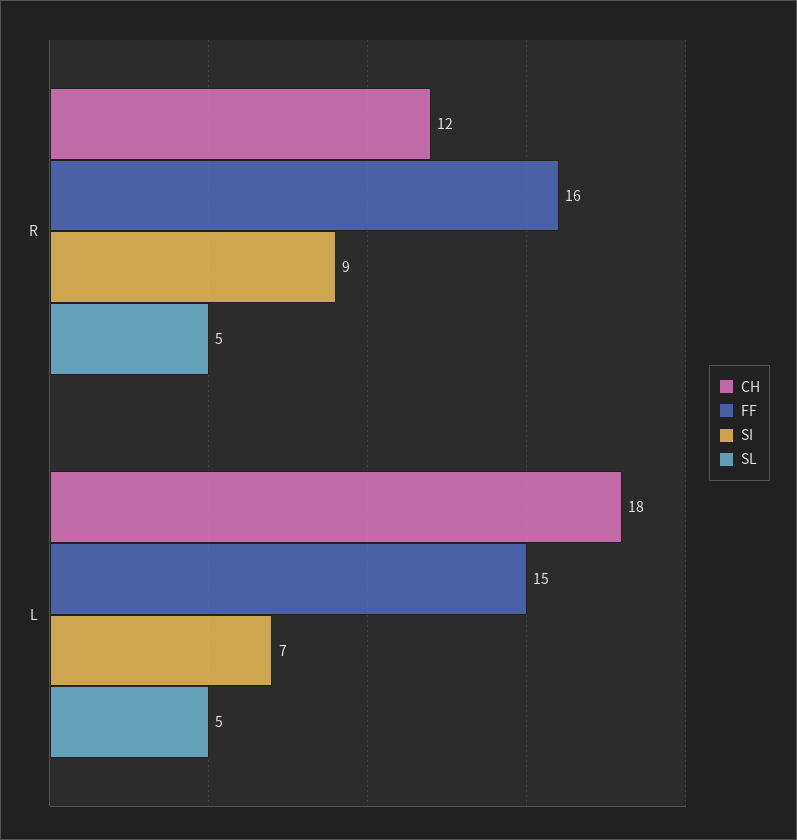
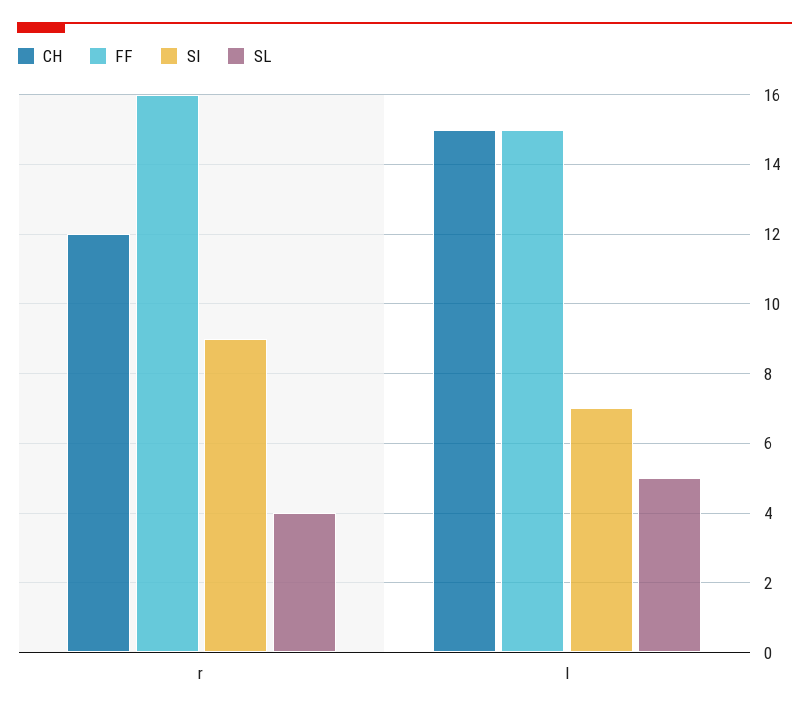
  {
    "CH": {
      "R": 12,
-     "L": 18
+     "L": 15
    },
    "FF": {
      "R": 16,
      "L": 15
    },
    "SI": {
      "R": 9,
      "L": 7
    },
    "SL": {
-     "R": 5,
+     "R": 4,
      "L": 5
    }
  }

